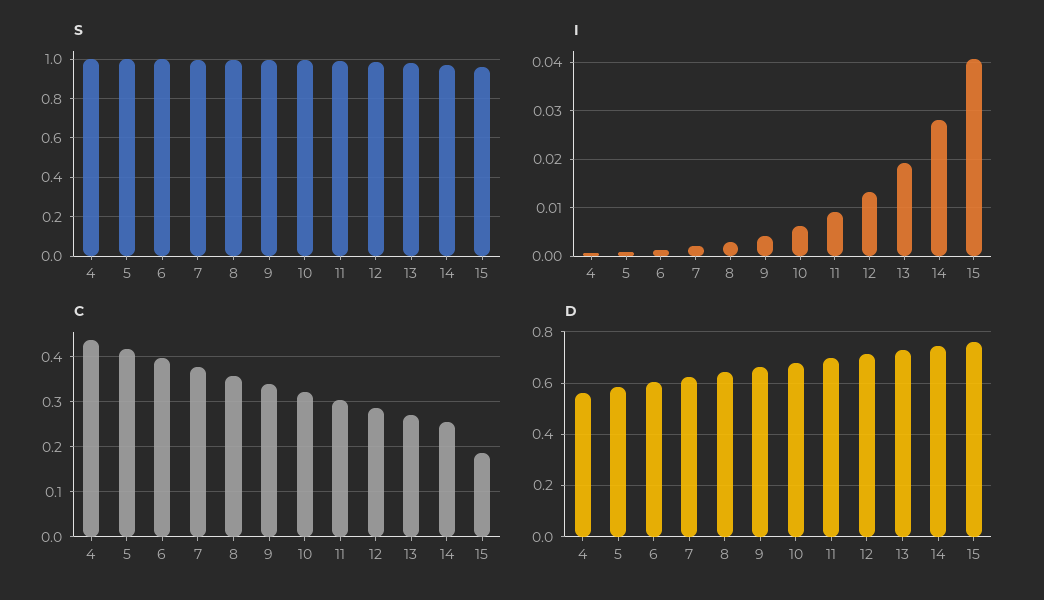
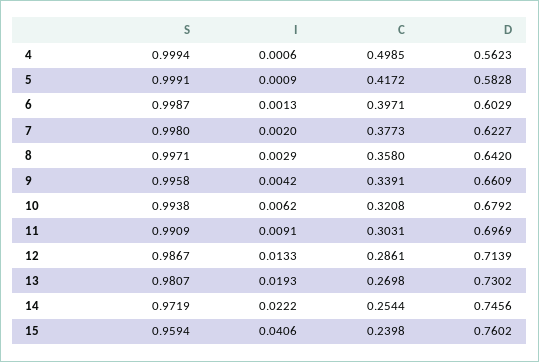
  {
    "S": {
      "4": 0.9994,
      "5": 0.9991,
      "6": 0.9987,
      "7": 0.998,
      "8": 0.9971,
      "9": 0.9958,
      "10": 0.9938,
      "11": 0.9909,
      "12": 0.9867,
      "13": 0.9807,
      "14": 0.9719,
      "15": 0.9594
    },
    "I": {
      "4": 0.0006,
      "5": 0.0009,
      "6": 0.0013,
      "7": 0.002,
      "8": 0.0029,
      "9": 0.0042,
      "10": 0.0062,
      "11": 0.0091,
      "12": 0.0133,
      "13": 0.0193,
-     "14": 0.028,
+     "14": 0.0222,
      "15": 0.0406
    },
    "C": {
-     "4": 0.44,
+     "4": 0.4985,
      "5": 0.4172,
      "6": 0.3971,
      "7": 0.3773,
      "8": 0.358,
      "9": 0.3391,
      "10": 0.3208,
      "11": 0.3031,
      "12": 0.2861,
      "13": 0.2698,
      "14": 0.2544,
-     "15": 0.18
+     "15": 0.2398
    },
    "D": {
      "4": 0.5623,
      "5": 0.5828,
      "6": 0.6029,
      "7": 0.6227,
      "8": 0.642,
      "9": 0.6609,
      "10": 0.6792,
      "11": 0.6969,
      "12": 0.7139,
      "13": 0.7302,
      "14": 0.7456,
      "15": 0.7602
    }
  }

